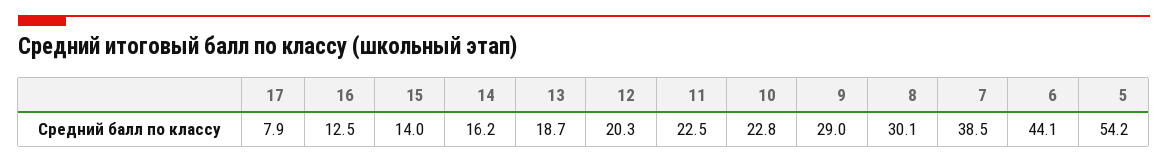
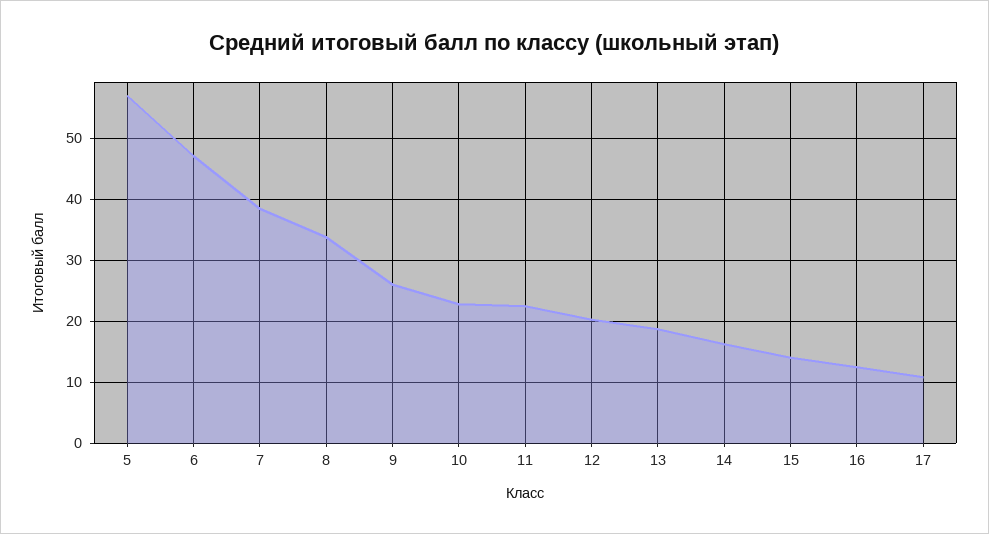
  {
-   "17": 7.9,
+   "17": 11,
    "16": 12.5,
    "15": 14,
    "14": 16.2,
    "13": 18.7,
    "12": 20.3,
    "11": 22.5,
    "10": 22.8,
-   "9": 29,
+   "9": 26,
-   "8": 30.1,
+   "8": 34,
    "7": 38.5,
-   "6": 44.1,
+   "6": 47,
-   "5": 54.2
+   "5": 57
  }

